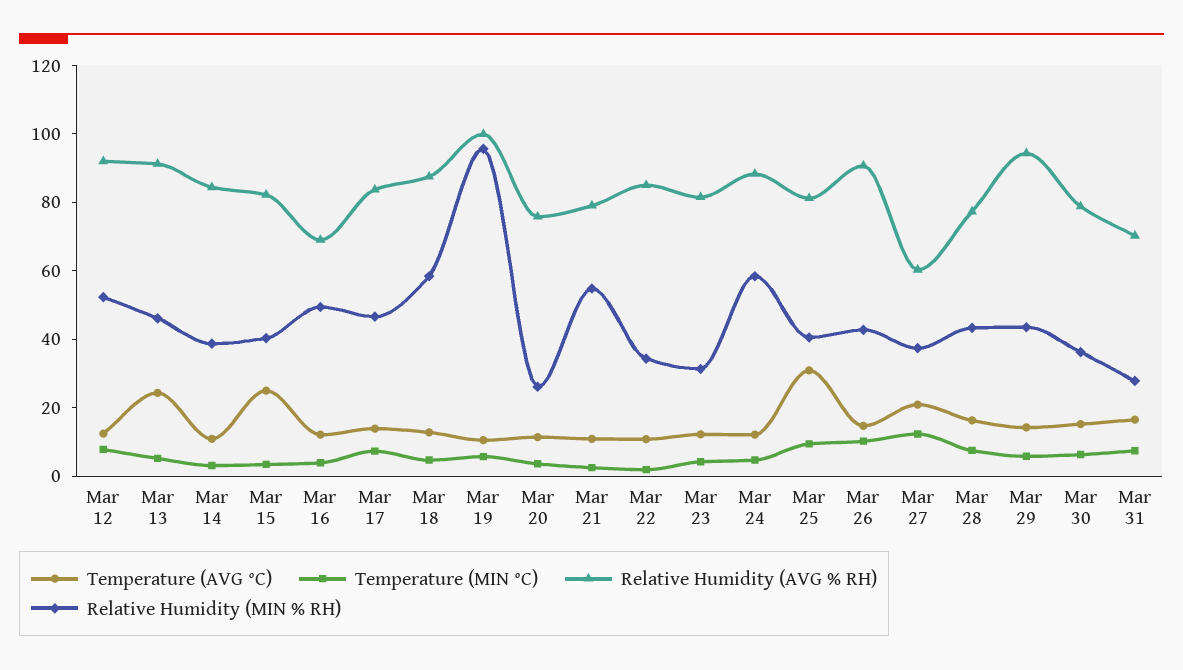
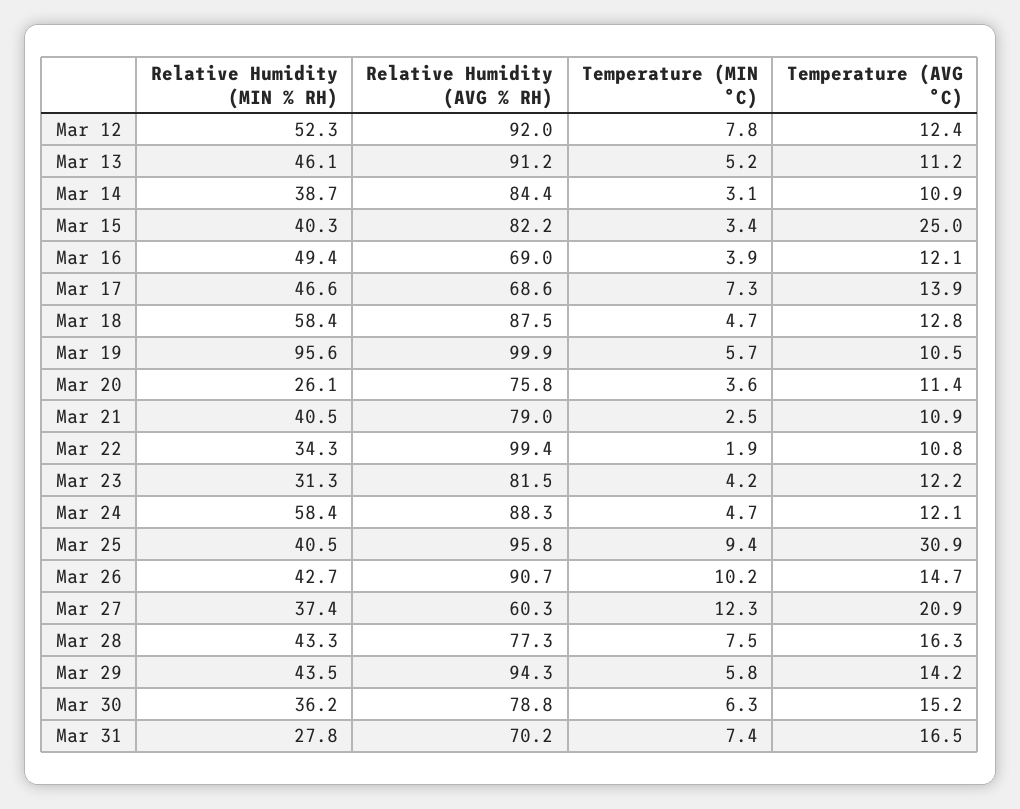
  {
    "Temperature (AVG °C)": {
      "Mar 12": 12.4,
-     "Mar 13": 25,
+     "Mar 13": 11.2,
      "Mar 14": 10.9,
      "Mar 15": 25,
      "Mar 16": 12.1,
      "Mar 17": 13.9,
      "Mar 18": 12.8,
      "Mar 19": 10.5,
      "Mar 20": 11.4,
      "Mar 21": 10.9,
      "Mar 22": 10.8,
      "Mar 23": 12.2,
      "Mar 24": 12.1,
      "Mar 25": 30.9,
      "Mar 26": 14.7,
      "Mar 27": 20.9,
      "Mar 28": 16.3,
      "Mar 29": 14.2,
      "Mar 30": 15.2,
      "Mar 31": 16.5
    },
    "Temperature (MIN °C)": {
      "Mar 12": 7.8,
      "Mar 13": 5.2,
      "Mar 14": 3.1,
      "Mar 15": 3.4,
      "Mar 16": 3.9,
      "Mar 17": 7.3,
      "Mar 18": 4.7,
      "Mar 19": 5.7,
      "Mar 20": 3.6,
      "Mar 21": 2.5,
      "Mar 22": 1.9,
      "Mar 23": 4.2,
      "Mar 24": 4.7,
      "Mar 25": 9.4,
      "Mar 26": 10.2,
      "Mar 27": 12.3,
      "Mar 28": 7.5,
      "Mar 29": 5.8,
      "Mar 30": 6.3,
      "Mar 31": 7.4
    },
    "Relative Humidity (AVG % RH)": {
      "Mar 12": 92,
      "Mar 13": 91.2,
      "Mar 14": 84.4,
      "Mar 15": 82.2,
      "Mar 16": 69,
-     "Mar 17": 85,
+     "Mar 17": 68.6,
      "Mar 18": 87.5,
      "Mar 19": 99.9,
      "Mar 20": 75.8,
      "Mar 21": 79,
-     "Mar 22": 85,
+     "Mar 22": 99.4,
      "Mar 23": 81.5,
      "Mar 24": 88.3,
-     "Mar 25": 80,
+     "Mar 25": 95.8,
      "Mar 26": 90.7,
      "Mar 27": 60.3,
      "Mar 28": 77.3,
      "Mar 29": 94.3,
      "Mar 30": 78.8,
      "Mar 31": 70.2
    },
    "Relative Humidity (MIN % RH)": {
      "Mar 12": 52.3,
      "Mar 13": 46.1,
      "Mar 14": 38.7,
      "Mar 15": 40.3,
      "Mar 16": 49.4,
      "Mar 17": 46.6,
      "Mar 18": 58.4,
      "Mar 19": 95.6,
      "Mar 20": 26.1,
-     "Mar 21": 55,
+     "Mar 21": 40.5,
      "Mar 22": 34.3,
      "Mar 23": 31.3,
      "Mar 24": 58.4,
      "Mar 25": 40.5,
      "Mar 26": 42.7,
      "Mar 27": 37.4,
      "Mar 28": 43.3,
      "Mar 29": 43.5,
      "Mar 30": 36.2,
      "Mar 31": 27.8
    }
  }

